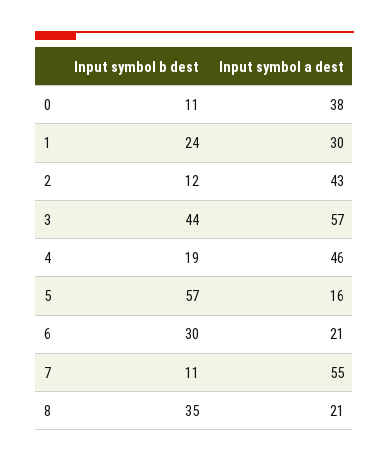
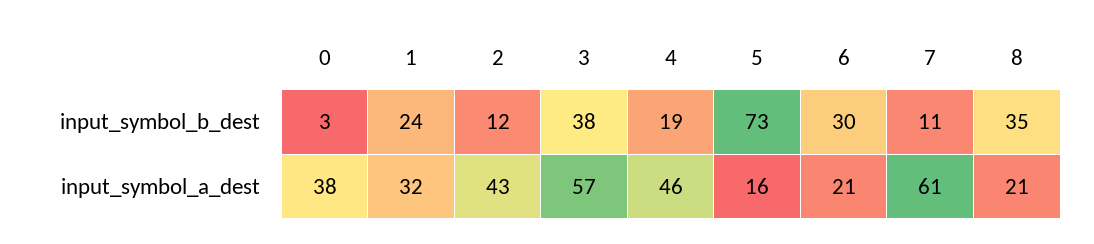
  {
    "Input symbol b dest": {
-     "0": 11,
+     "0": 3,
      "1": 24,
      "2": 12,
-     "3": 44,
+     "3": 38,
      "4": 19,
-     "5": 57,
+     "5": 73,
      "6": 30,
      "7": 11,
      "8": 35
    },
    "Input symbol a dest": {
      "0": 38,
-     "1": 30,
+     "1": 32,
      "2": 43,
      "3": 57,
      "4": 46,
      "5": 16,
      "6": 21,
-     "7": 55,
+     "7": 61,
      "8": 21
    }
  }

